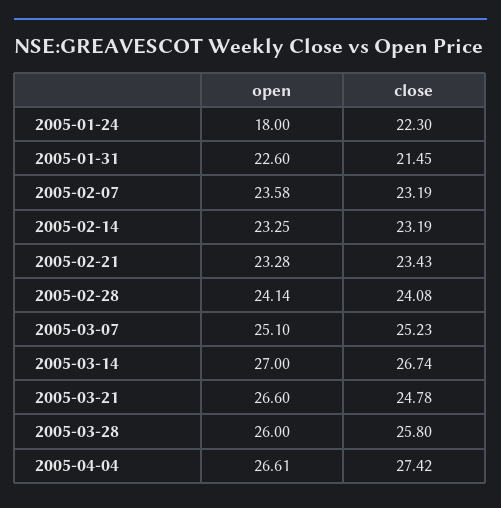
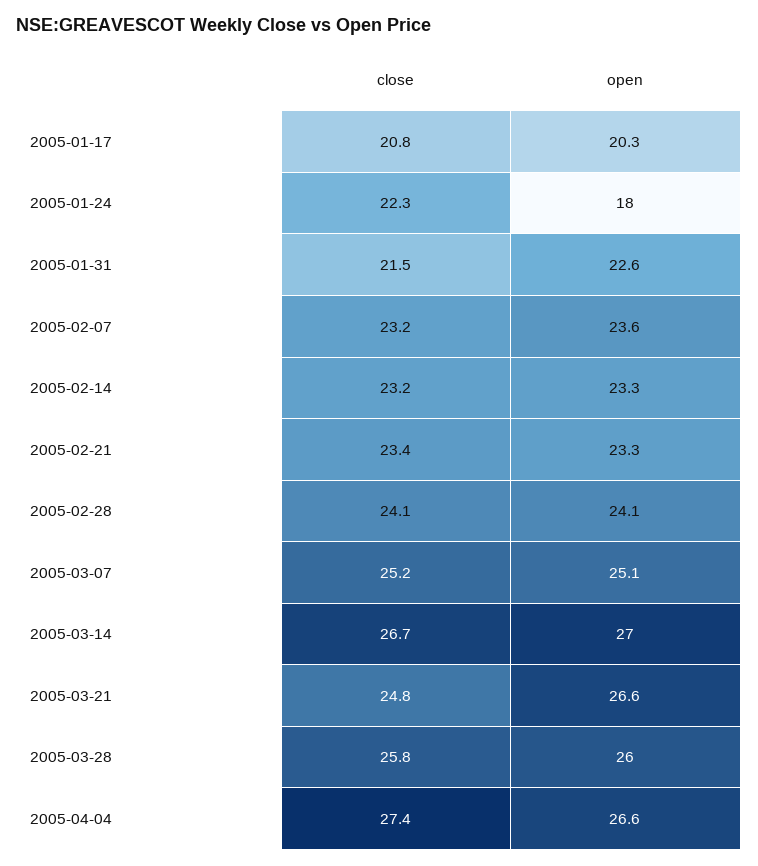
  {
    "open": {
      "2005-01-24": 18,
      "2005-01-31": 22.6,
      "2005-02-07": 23.58,
      "2005-02-14": 23.25,
      "2005-02-21": 23.28,
      "2005-02-28": 24.14,
      "2005-03-07": 25.1,
      "2005-03-14": 27,
      "2005-03-21": 26.6,
      "2005-03-28": 26,
-     "2005-04-04": 26.61
+     "2005-04-04": 26.61,
+     "2005-01-17": 20.3
    },
    "close": {
      "2005-01-24": 22.3,
      "2005-01-31": 21.45,
      "2005-02-07": 23.19,
      "2005-02-14": 23.19,
      "2005-02-21": 23.43,
      "2005-02-28": 24.08,
      "2005-03-07": 25.23,
      "2005-03-14": 26.74,
      "2005-03-21": 24.78,
      "2005-03-28": 25.8,
-     "2005-04-04": 27.42
+     "2005-04-04": 27.42,
+     "2005-01-17": 20.8
    }
  }

